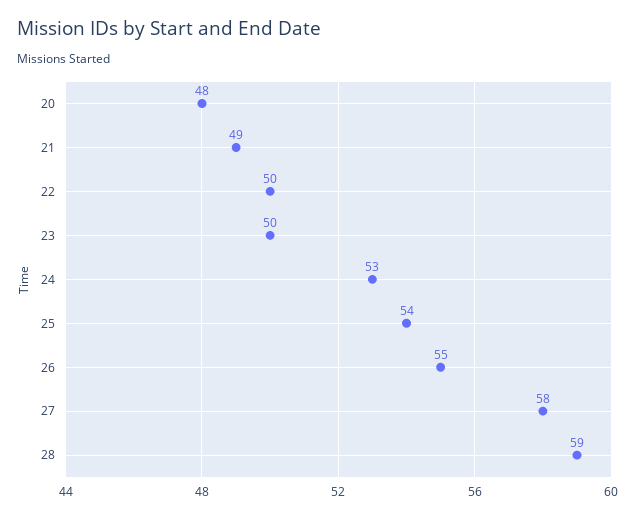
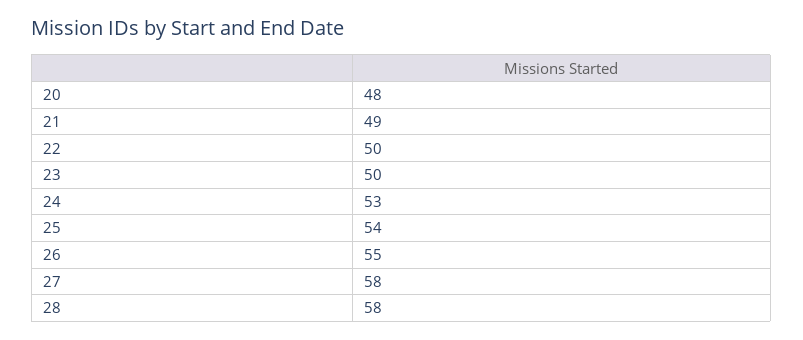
  {
    "20": 48,
    "21": 49,
    "22": 50,
    "23": 50,
    "24": 53,
    "25": 54,
    "26": 55,
    "27": 58,
-   "28": 59
+   "28": 58
  }

